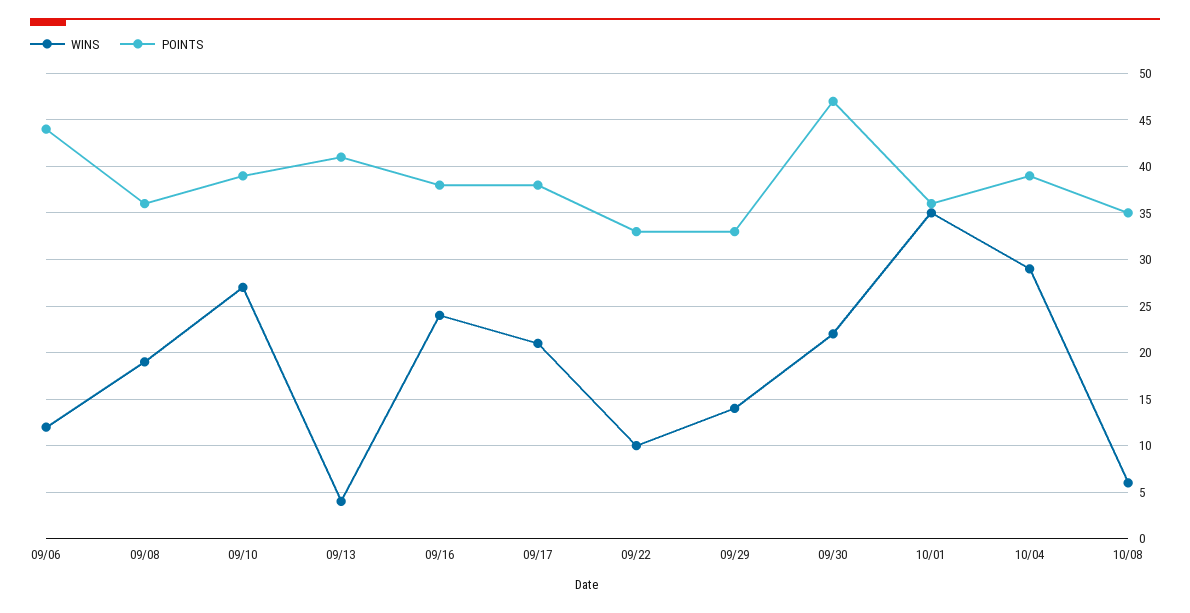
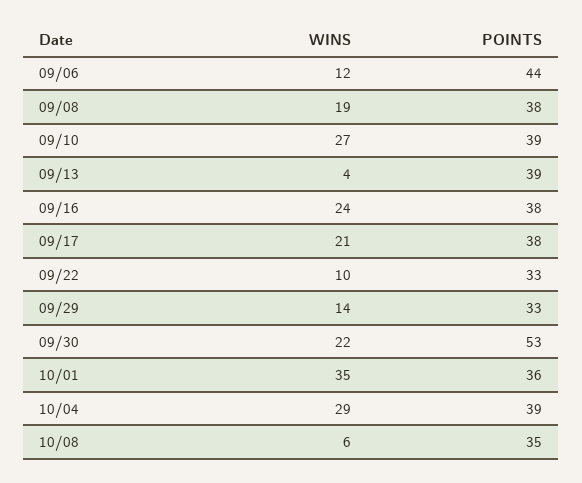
  {
    "WINS": {
      "09/06": 12,
      "09/08": 19,
      "09/10": 27,
      "09/13": 4,
      "09/16": 24,
      "09/17": 21,
      "09/22": 10,
      "09/29": 14,
      "09/30": 22,
      "10/01": 35,
      "10/04": 29,
      "10/08": 6
    },
    "POINTS": {
      "09/06": 44,
-     "09/08": 36,
+     "09/08": 38,
      "09/10": 39,
-     "09/13": 41,
+     "09/13": 39,
      "09/16": 38,
      "09/17": 38,
      "09/22": 33,
      "09/29": 33,
-     "09/30": 47,
+     "09/30": 53,
      "10/01": 36,
      "10/04": 39,
      "10/08": 35
    }
  }

